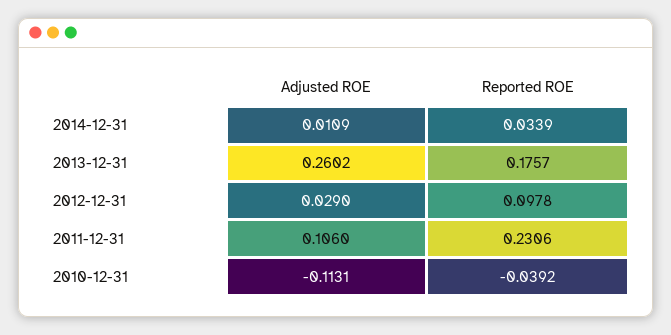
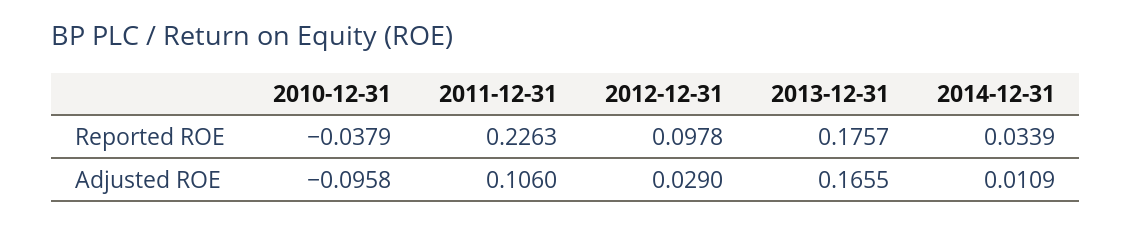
  {
    "Adjusted ROE": {
      "2014-12-31": 0.0109,
-     "2013-12-31": 0.2602,
+     "2013-12-31": 0.1655,
      "2012-12-31": 0.029,
      "2011-12-31": 0.106,
-     "2010-12-31": -0.1131
+     "2010-12-31": -0.0958
    },
    "Reported ROE": {
      "2014-12-31": 0.0339,
      "2013-12-31": 0.1757,
      "2012-12-31": 0.0978,
-     "2011-12-31": 0.2306,
+     "2011-12-31": 0.2263,
-     "2010-12-31": -0.0392
+     "2010-12-31": -0.0379
    }
  }

